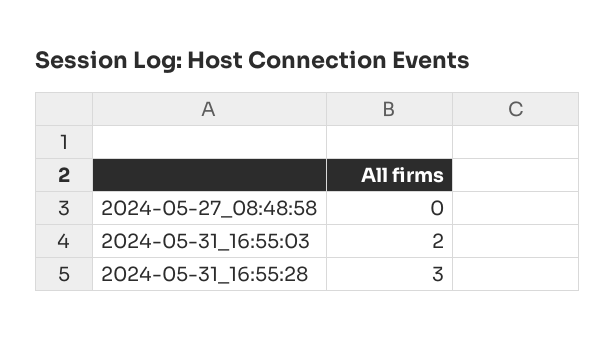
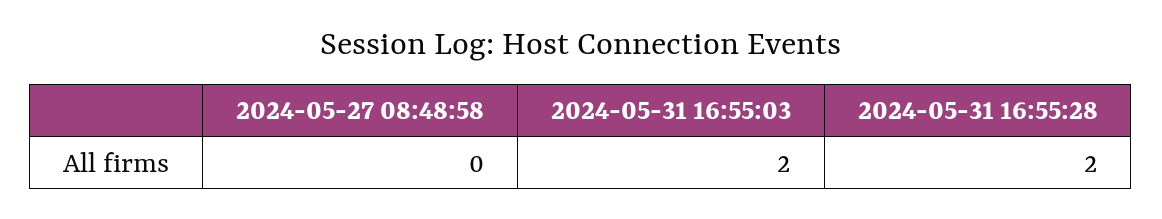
  {
    "2024-05-27_08:48:58": 0,
    "2024-05-31_16:55:03": 2,
-   "2024-05-31_16:55:28": 3
+   "2024-05-31_16:55:28": 2
  }

